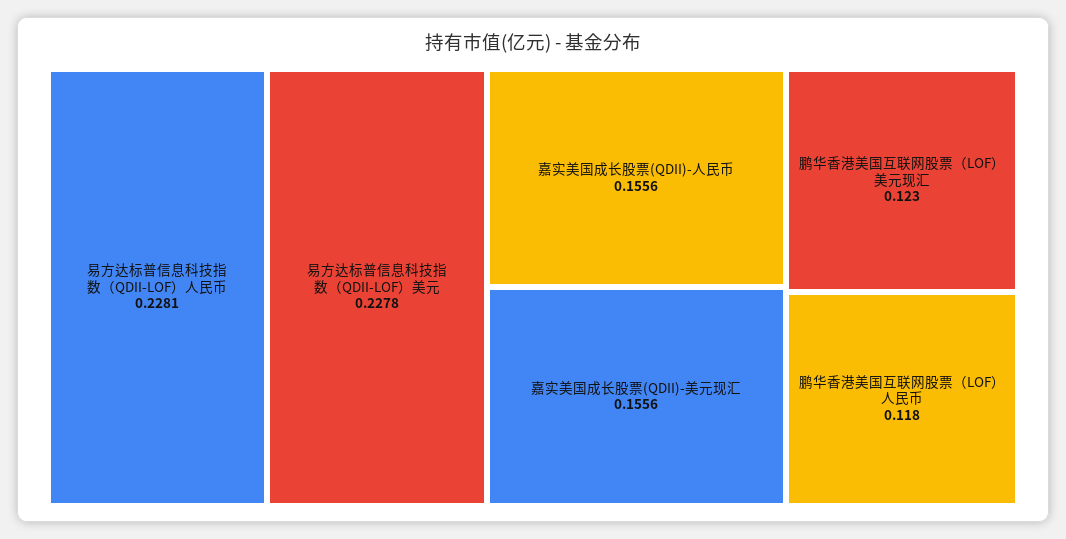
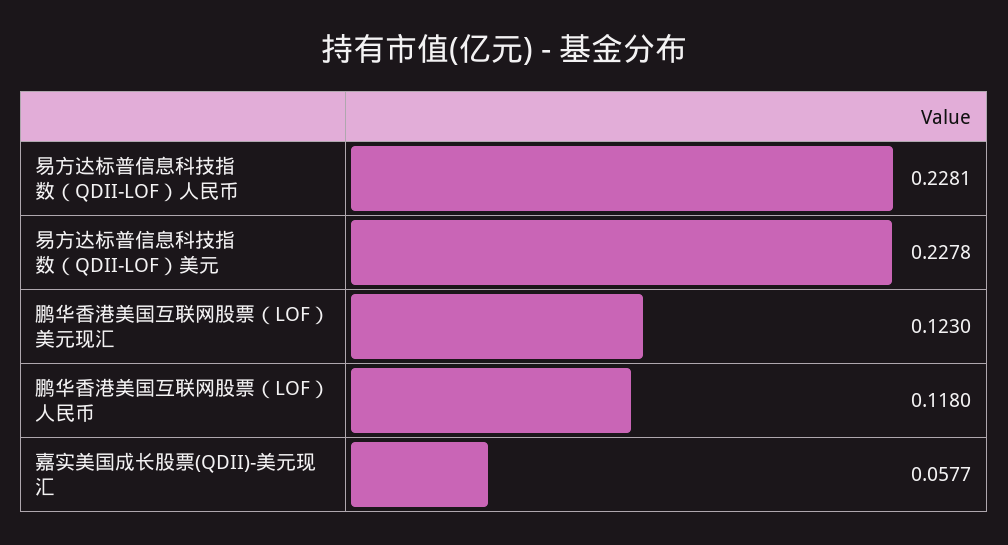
  {
    "易方达标普信息科技指数（QDII-LOF）人民币": 0.2281,
    "易方达标普信息科技指数（QDII-LOF）美元": 0.2278,
-   "嘉实美国成长股票(QDII)-人民币": 0.1556,
-   "嘉实美国成长股票(QDII)-美元现汇": 0.1556,
+   "嘉实美国成长股票(QDII)-美元现汇": 0.0577,
    "鹏华香港美国互联网股票（LOF）美元现汇": 0.123,
    "鹏华香港美国互联网股票（LOF）人民币": 0.118
  }

